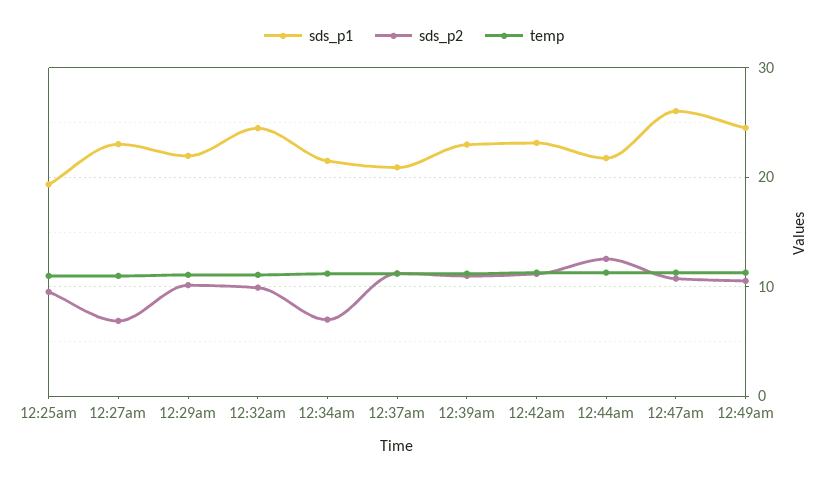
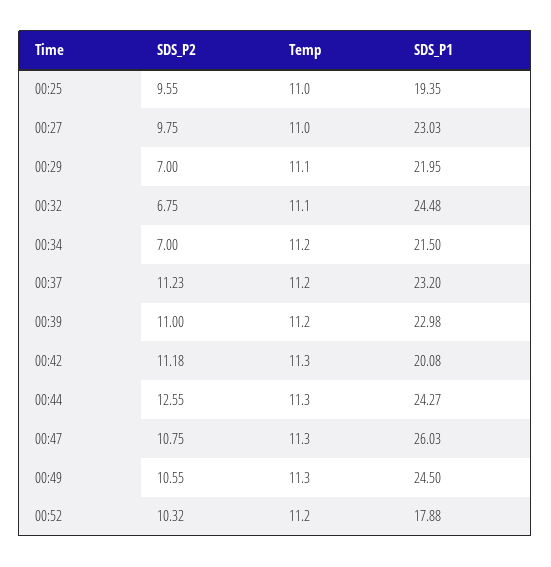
  {
    "sds_p1": {
      "12:25am": 19.35,
      "12:27am": 23.03,
      "12:29am": 21.95,
      "12:32am": 24.48,
      "12:34am": 21.5,
-     "12:37am": 21,
+     "12:37am": 23.2,
      "12:39am": 22.98,
-     "12:42am": 23,
+     "12:42am": 20.08,
-     "12:44am": 22,
+     "12:44am": 24.27,
      "12:47am": 26.03,
-     "12:49am": 24.5
+     "12:49am": 24.5,
+     "00:52": 17.88
    },
    "sds_p2": {
      "12:25am": 9.55,
-     "12:27am": 7,
+     "12:27am": 9.75,
-     "12:29am": 10,
+     "12:29am": 7,
-     "12:32am": 10,
+     "12:32am": 6.75,
      "12:34am": 7,
      "12:37am": 11.23,
      "12:39am": 11,
      "12:42am": 11.18,
      "12:44am": 12.55,
      "12:47am": 10.75,
-     "12:49am": 10.55
+     "12:49am": 10.55,
+     "00:52": 10.32
    },
    "temp": {
      "12:25am": 11,
      "12:27am": 11,
      "12:29am": 11.1,
      "12:32am": 11.1,
      "12:34am": 11.2,
      "12:37am": 11.2,
      "12:39am": 11.2,
      "12:42am": 11.3,
      "12:44am": 11.3,
      "12:47am": 11.3,
-     "12:49am": 11.3
+     "12:49am": 11.3,
+     "00:52": 11.2
    }
  }

